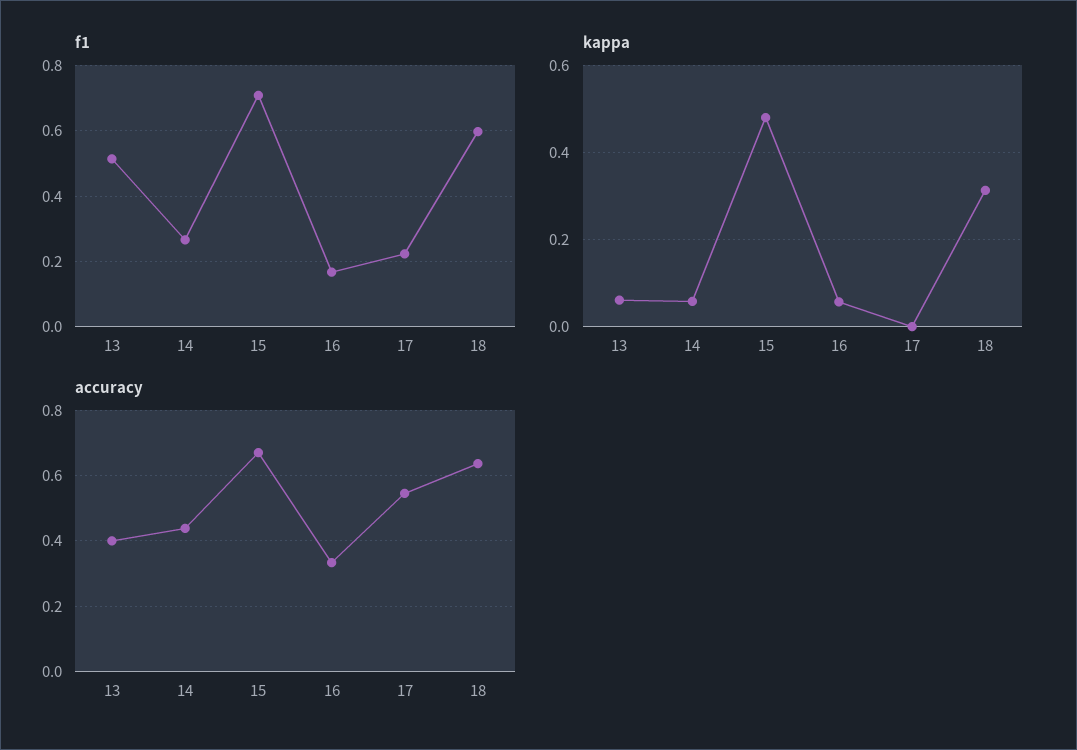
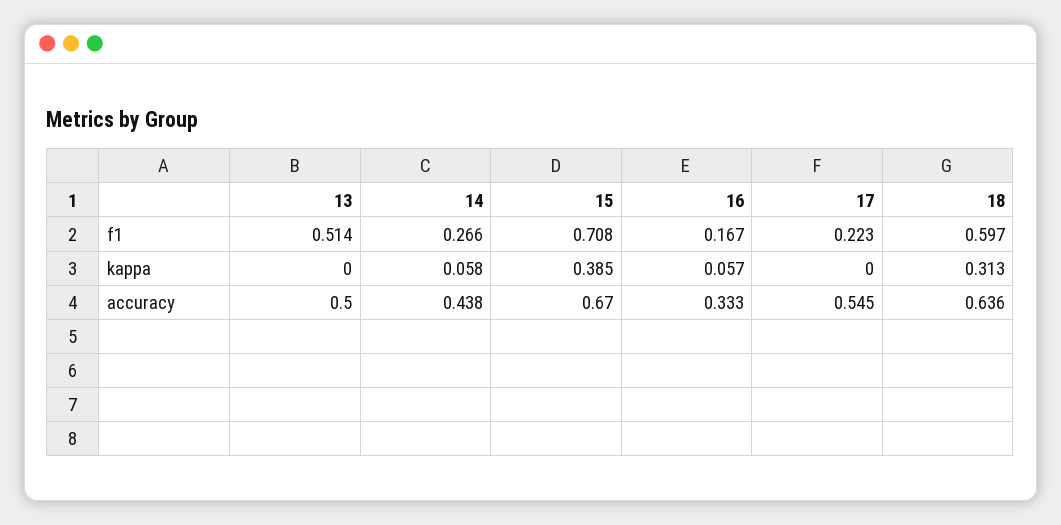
  {
    "f1": {
      "13": 0.514,
      "14": 0.266,
      "15": 0.708,
      "16": 0.167,
      "17": 0.223,
      "18": 0.597
    },
    "kappa": {
-     "13": 0.06,
+     "13": 0,
      "14": 0.058,
-     "15": 0.48,
+     "15": 0.385,
      "16": 0.057,
      "17": 0,
      "18": 0.313
    },
    "accuracy": {
-     "13": 0.4,
+     "13": 0.5,
      "14": 0.438,
      "15": 0.67,
      "16": 0.333,
      "17": 0.545,
      "18": 0.636
    }
  }

